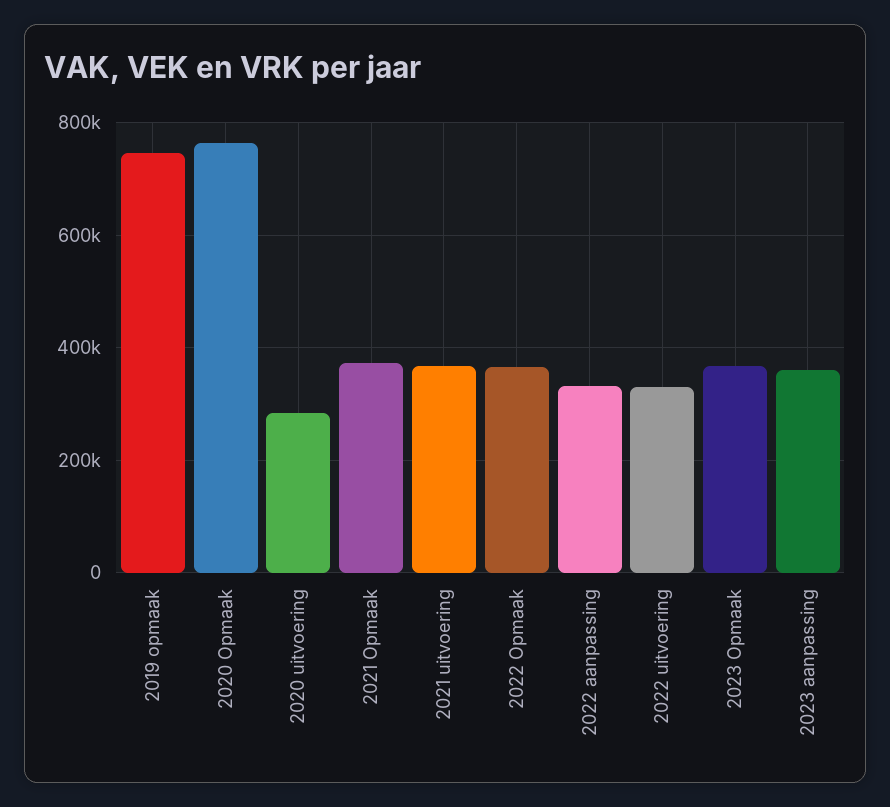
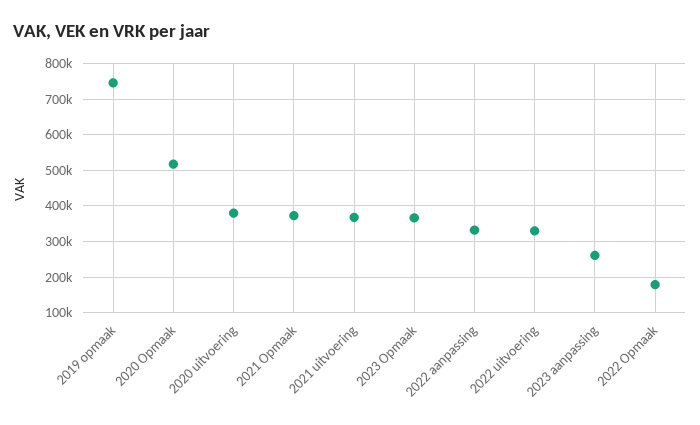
  {
    "2019 opmaak": 740000,
-   "2020 Opmaak": 760000,
+   "2020 Opmaak": 520000,
-   "2020 uitvoering": 280000,
+   "2020 uitvoering": 380000,
    "2021 Opmaak": 380000,
    "2021 uitvoering": 360000,
-   "2022 Opmaak": 360000,
+   "2022 Opmaak": 180000,
    "2022 aanpassing": 340000,
    "2022 uitvoering": 320000,
    "2023 Opmaak": 360000,
-   "2023 aanpassing": 360000
+   "2023 aanpassing": 260000
  }

